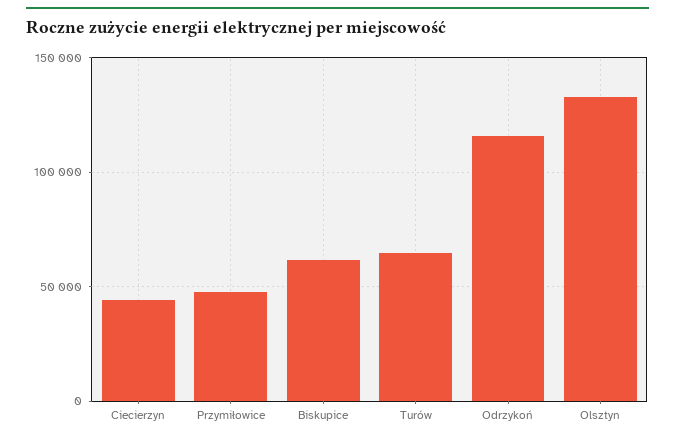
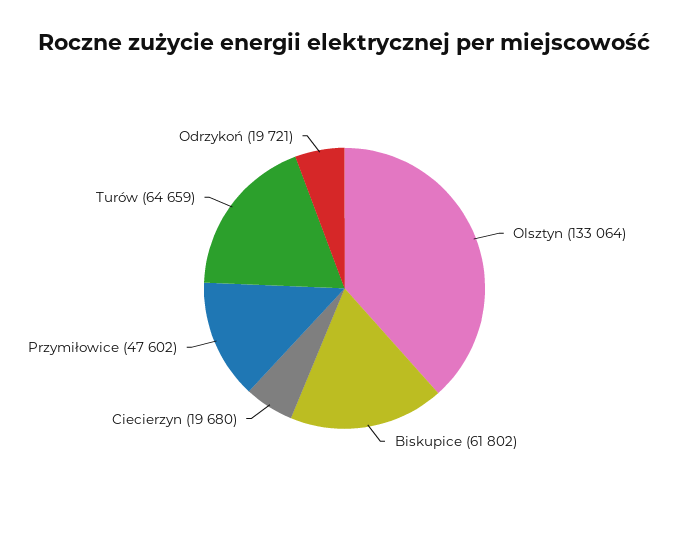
  {
-   "Ciecierzyn": 45000,
+   "Ciecierzyn": 19680,
    "Przymiłowice": 47602,
    "Biskupice": 61802,
    "Turów": 64659,
-   "Odrzykoń": 115000,
+   "Odrzykoń": 19721,
    "Olsztyn": 133064
  }

